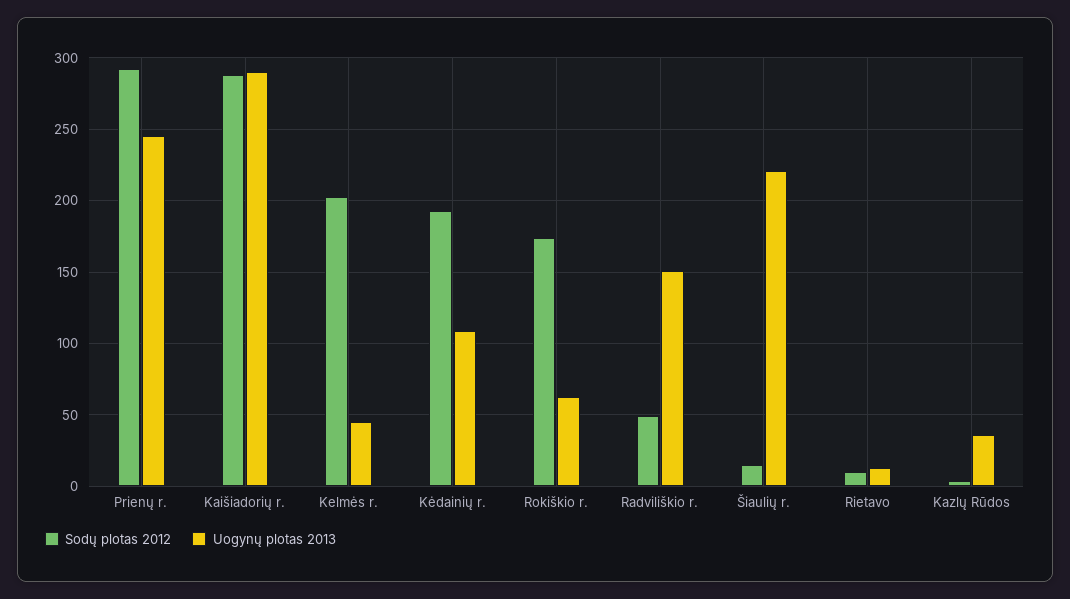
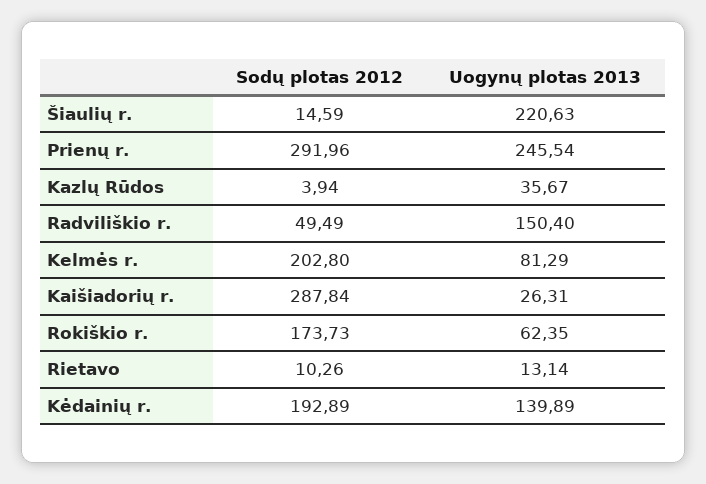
  {
    "Sodų plotas 2012": {
      "Prienų r.": 291.96,
      "Kaišiadorių r.": 287.84,
      "Kelmės r.": 202.8,
      "Kėdainių r.": 192.89,
      "Rokiškio r.": 173.73,
      "Radviliškio r.": 49.49,
      "Šiaulių r.": 14.59,
      "Rietavo": 10.26,
      "Kazlų Rūdos": 3.94
    },
    "Uogynų plotas 2013": {
      "Prienų r.": 245.54,
-     "Kaišiadorių r.": 290,
+     "Kaišiadorių r.": 26.31,
-     "Kelmės r.": 45,
+     "Kelmės r.": 81.29,
-     "Kėdainių r.": 110,
+     "Kėdainių r.": 139.89,
      "Rokiškio r.": 62.35,
      "Radviliškio r.": 150.4,
      "Šiaulių r.": 220.63,
      "Rietavo": 13.14,
      "Kazlų Rūdos": 35.67
    }
  }

